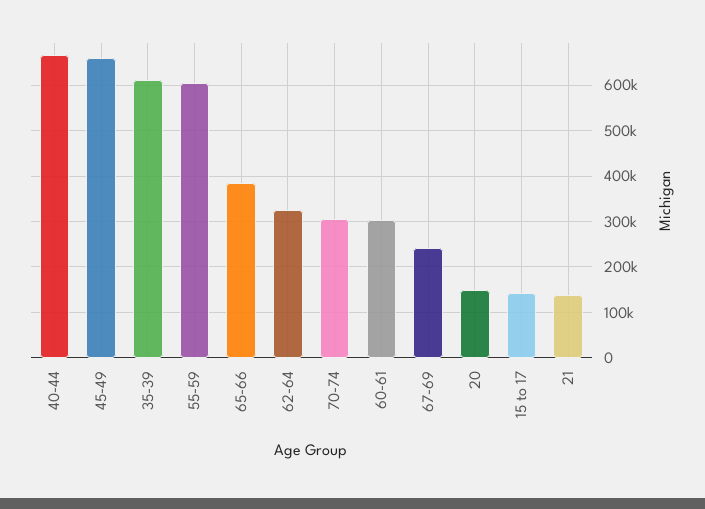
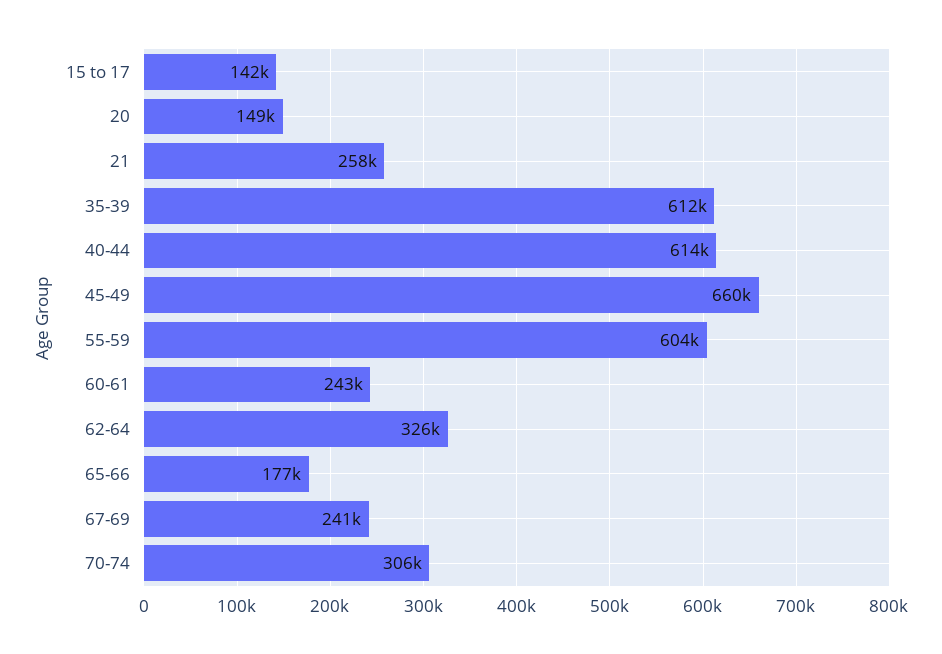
  {
-   "40-44": 660000,
+   "40-44": 614000,
    "45-49": 660000,
    "35-39": 612000,
    "55-59": 604000,
-   "65-66": 380000,
+   "65-66": 177000,
    "62-64": 326000,
    "70-74": 306000,
-   "60-61": 300000,
+   "60-61": 243000,
    "67-69": 241000,
    "20": 149000,
    "15 to 17": 142000,
-   "21": 140000
+   "21": 258000
  }

